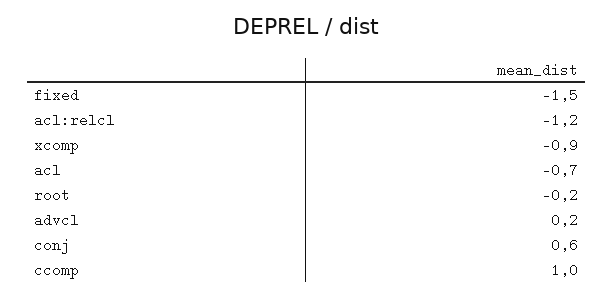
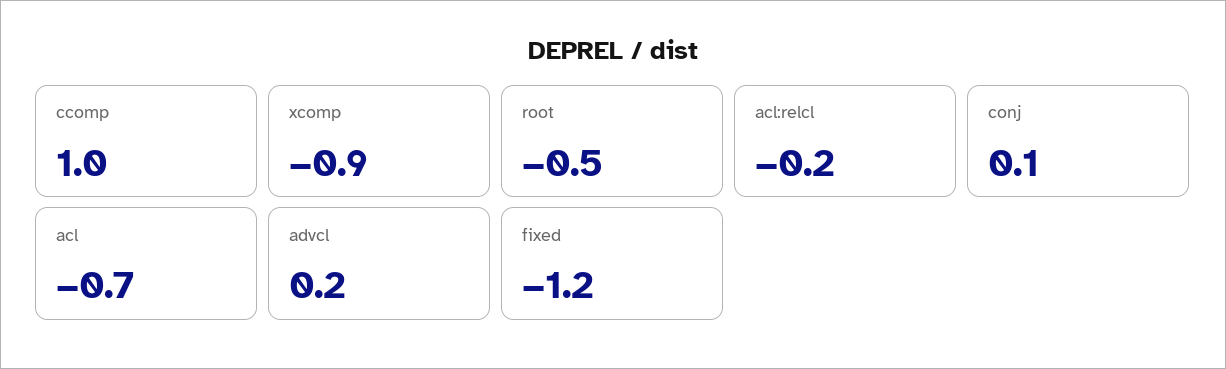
  {
-   "fixed": -1.5,
+   "fixed": -1.2,
-   "acl:relcl": -1.2,
+   "acl:relcl": -0.2,
    "xcomp": -0.9,
    "acl": -0.7,
-   "root": -0.2,
+   "root": -0.5,
    "advcl": 0.2,
-   "conj": 0.6,
+   "conj": 0.1,
    "ccomp": 1
  }

